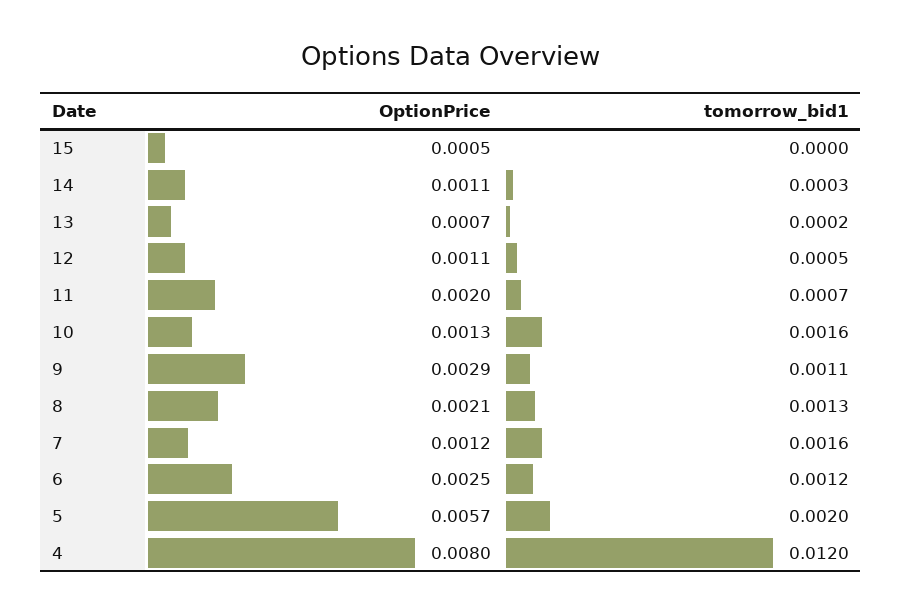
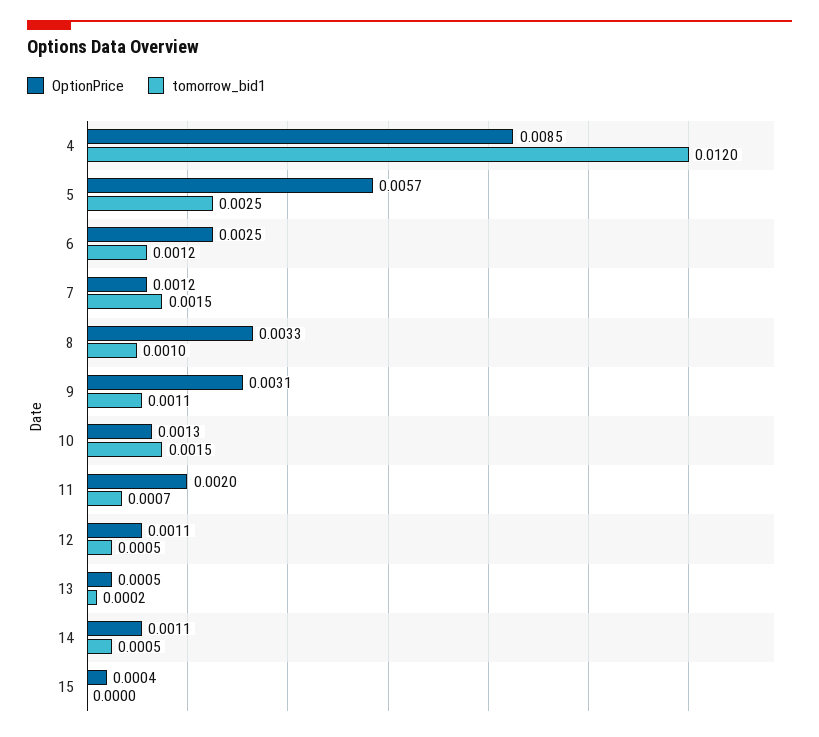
  {
    "OptionPrice": {
-     "15": 0.0005,
+     "15": 0.0004,
      "14": 0.0011,
-     "13": 0.0007,
+     "13": 0.0005,
      "12": 0.0011,
      "11": 0.002,
      "10": 0.0013,
-     "9": 0.0029,
+     "9": 0.0031,
-     "8": 0.0021,
+     "8": 0.0033,
      "7": 0.0012,
      "6": 0.0025,
      "5": 0.0057,
-     "4": 0.008
+     "4": 0.0085
    },
    "tomorrow_bid1": {
      "15": 0,
-     "14": 0.0003,
+     "14": 0.0005,
      "13": 0.0002,
      "12": 0.0005,
      "11": 0.0007,
-     "10": 0.0016,
+     "10": 0.0015,
      "9": 0.0011,
-     "8": 0.0013,
+     "8": 0.001,
-     "7": 0.0016,
+     "7": 0.0015,
      "6": 0.0012,
-     "5": 0.002,
+     "5": 0.0025,
      "4": 0.012
    }
  }

